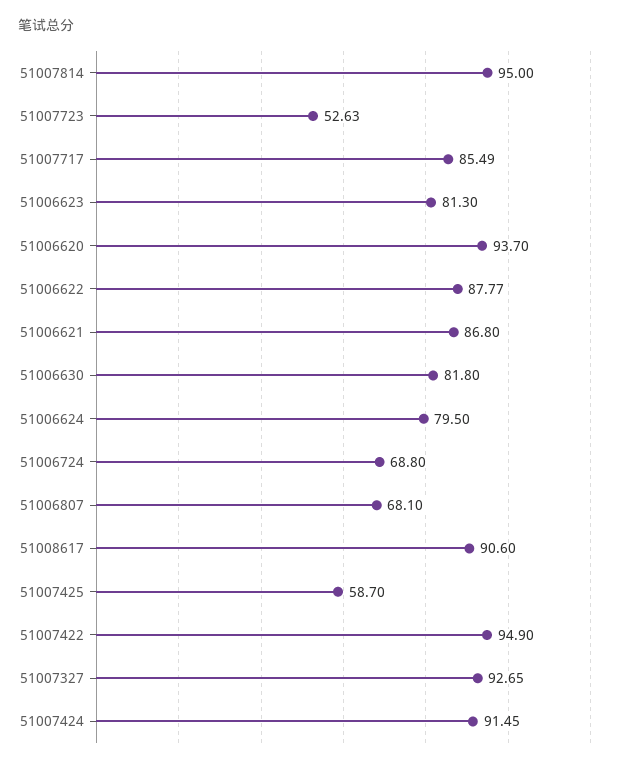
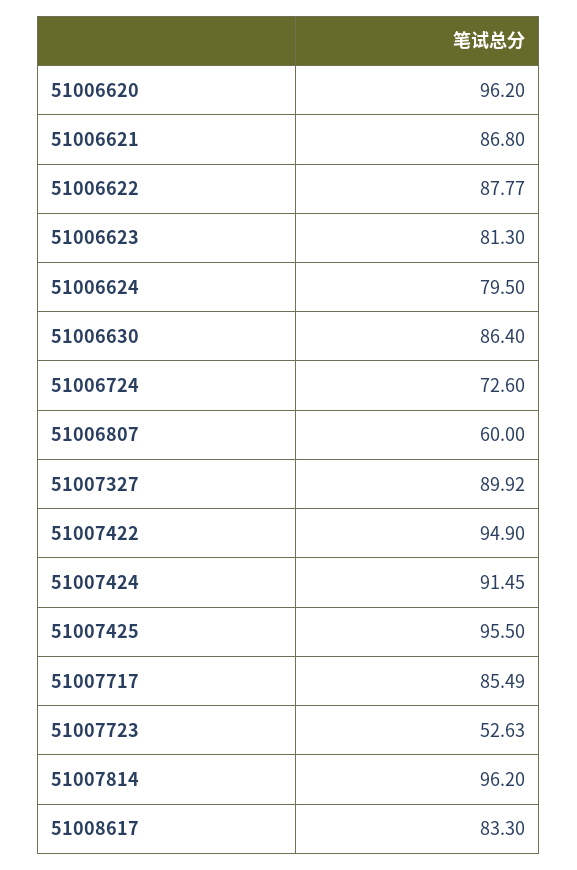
  {
-   "51007814": 95,
+   "51007814": 96.2,
    "51007723": 52.63,
    "51007717": 85.49,
    "51006623": 81.3,
-   "51006620": 93.7,
+   "51006620": 96.2,
    "51006622": 87.77,
    "51006621": 86.8,
-   "51006630": 81.8,
+   "51006630": 86.4,
    "51006624": 79.5,
-   "51006724": 68.8,
+   "51006724": 72.6,
-   "51006807": 68.1,
+   "51006807": 60,
-   "51008617": 90.6,
+   "51008617": 83.3,
-   "51007425": 58.7,
+   "51007425": 95.5,
    "51007422": 94.9,
-   "51007327": 92.65,
+   "51007327": 89.92,
    "51007424": 91.45
  }

